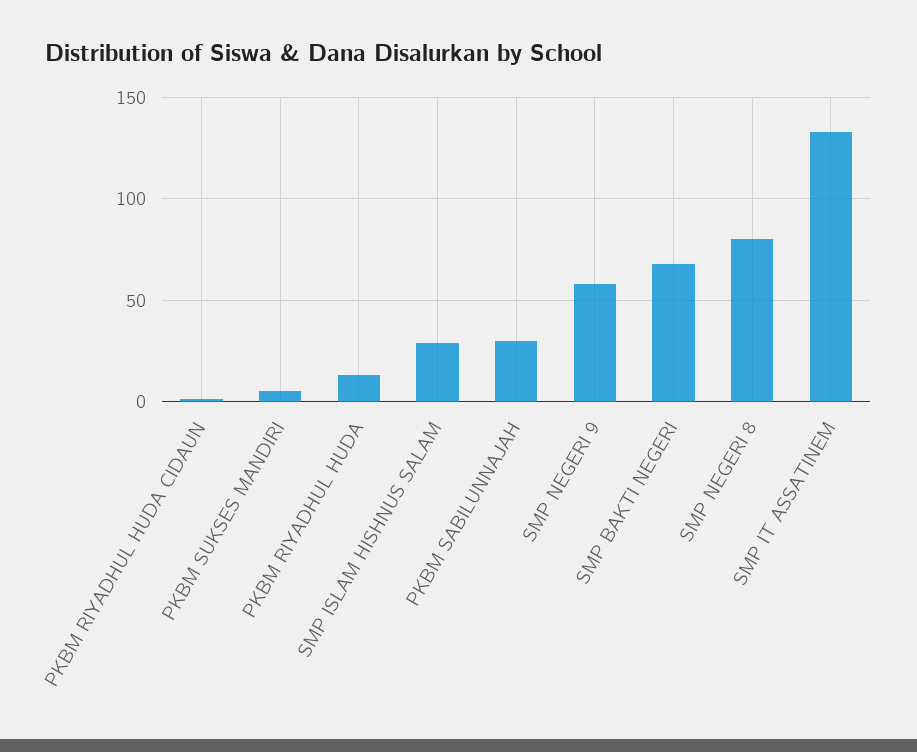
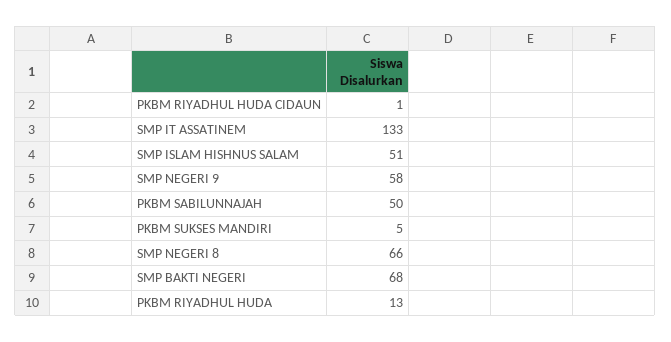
  {
    "PKBM RIYADHUL HUDA CIDAUN": 1,
    "PKBM SUKSES MANDIRI": 5,
    "PKBM RIYADHUL HUDA": 13,
-   "SMP ISLAM HISHNUS SALAM": 30,
+   "SMP ISLAM HISHNUS SALAM": 51,
-   "PKBM SABILUNNAJAH": 30,
+   "PKBM SABILUNNAJAH": 50,
    "SMP NEGERI 9": 58,
    "SMP BAKTI NEGERI": 68,
-   "SMP NEGERI 8": 80,
+   "SMP NEGERI 8": 66,
    "SMP IT ASSATINEM": 133
  }

